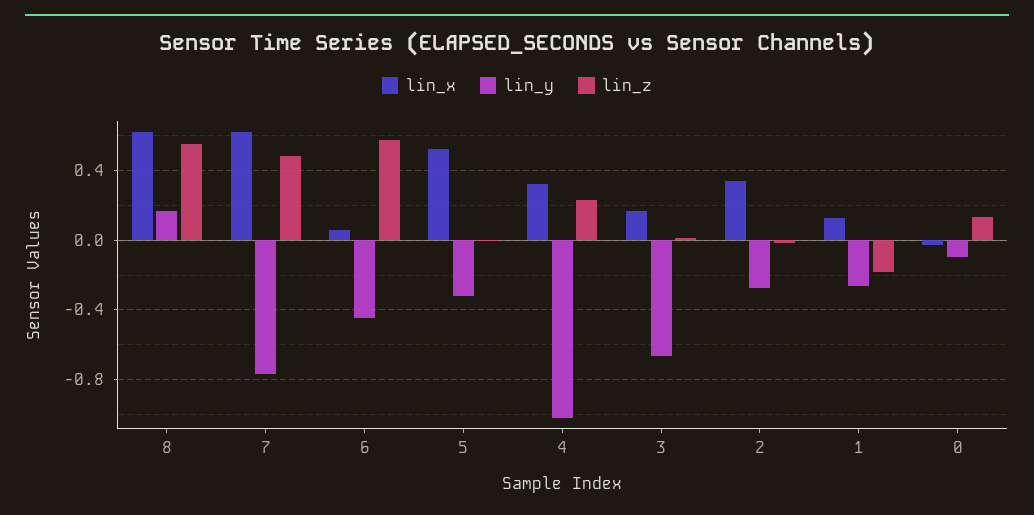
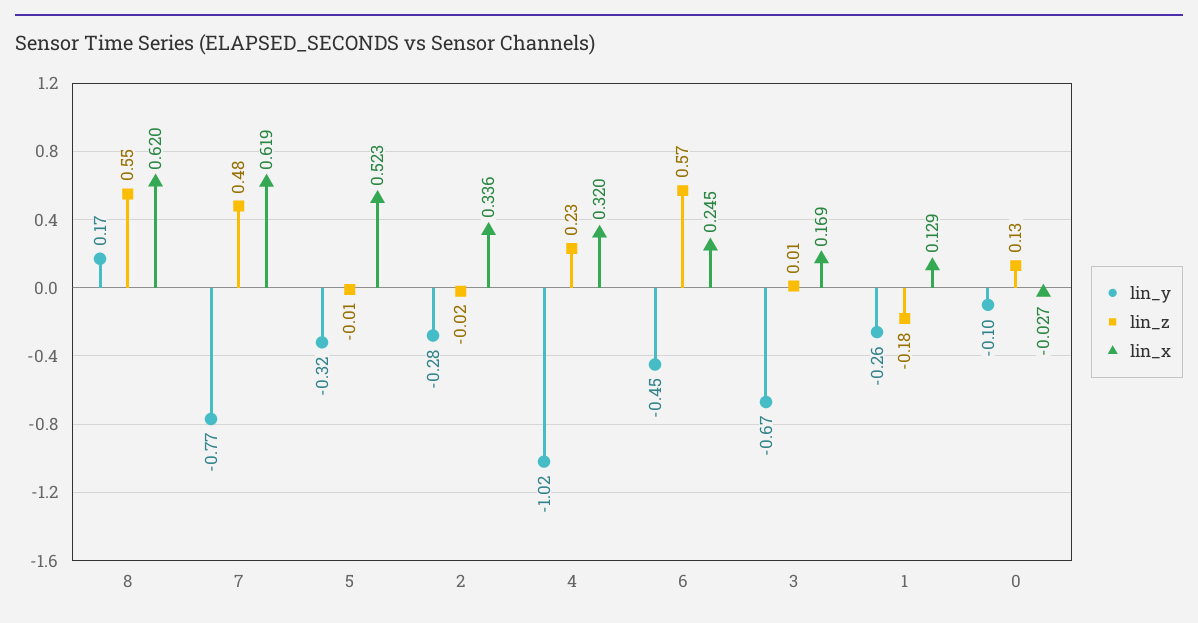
  {
    "lin_x": {
      "8": 0.62,
      "7": 0.619,
-     "6": 0.05,
+     "6": 0.245,
      "5": 0.523,
      "4": 0.32,
      "3": 0.169,
      "2": 0.336,
      "1": 0.129,
      "0": -0.027
    },
    "lin_y": {
      "8": 0.17,
      "7": -0.77,
      "6": -0.45,
      "5": -0.32,
      "4": -1.02,
      "3": -0.67,
      "2": -0.28,
      "1": -0.26,
      "0": -0.1
    },
    "lin_z": {
      "8": 0.55,
      "7": 0.48,
      "6": 0.57,
      "5": -0.01,
      "4": 0.23,
      "3": 0.01,
      "2": -0.02,
      "1": -0.18,
      "0": 0.13
    }
  }

